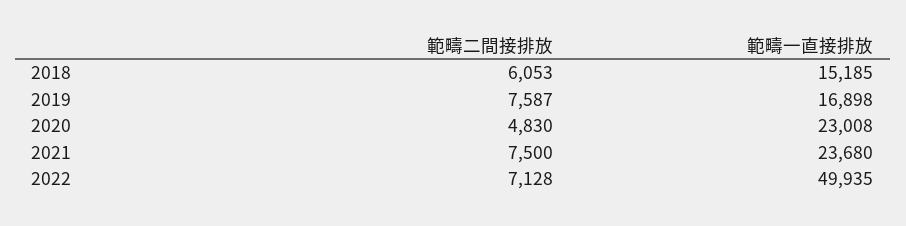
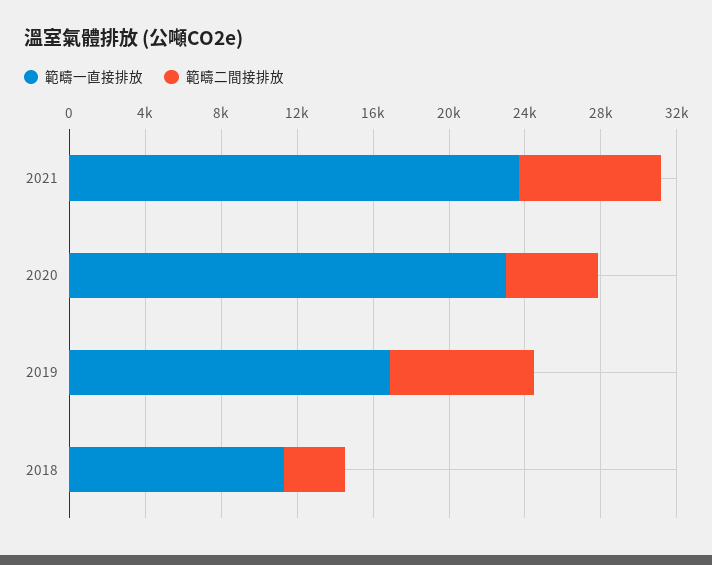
  {
    "範疇二間接排放": {
-     "2018": 6053,
+     "2018": 3000,
      "2019": 7587,
      "2020": 4830,
-     "2021": 7500,
+     "2021": 7500
-     "2022": 7128
    },
    "範疇一直接排放": {
-     "2018": 15185,
+     "2018": 11000,
      "2019": 16898,
      "2020": 23008,
-     "2021": 23680,
+     "2021": 23680
-     "2022": 49935
    }
  }

